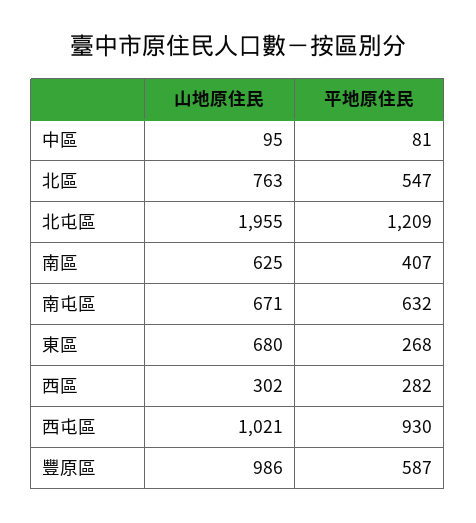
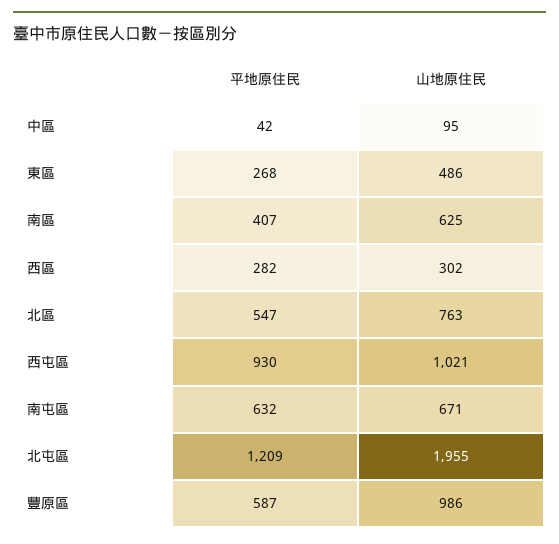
  {
    "山地原住民": {
      "中區": 95,
      "北區": 763,
      "北屯區": 1955,
      "南區": 625,
      "南屯區": 671,
-     "東區": 680,
+     "東區": 486,
      "西區": 302,
      "西屯區": 1021,
      "豐原區": 986
    },
    "平地原住民": {
-     "中區": 81,
+     "中區": 42,
      "北區": 547,
      "北屯區": 1209,
      "南區": 407,
      "南屯區": 632,
      "東區": 268,
      "西區": 282,
      "西屯區": 930,
      "豐原區": 587
    }
  }

